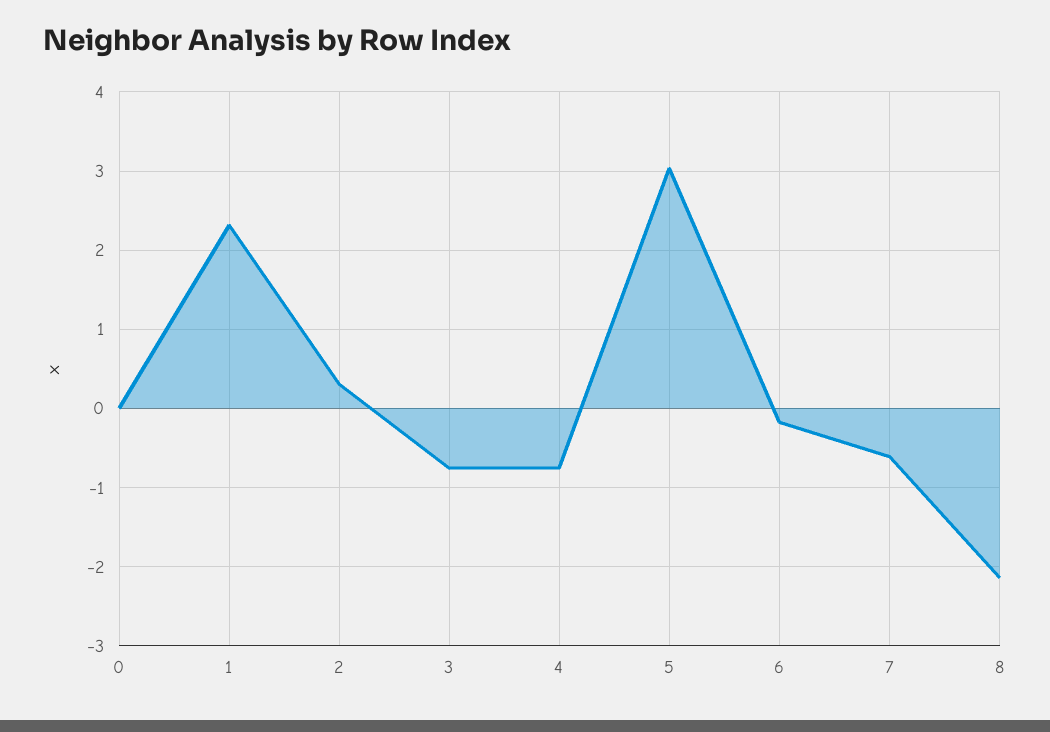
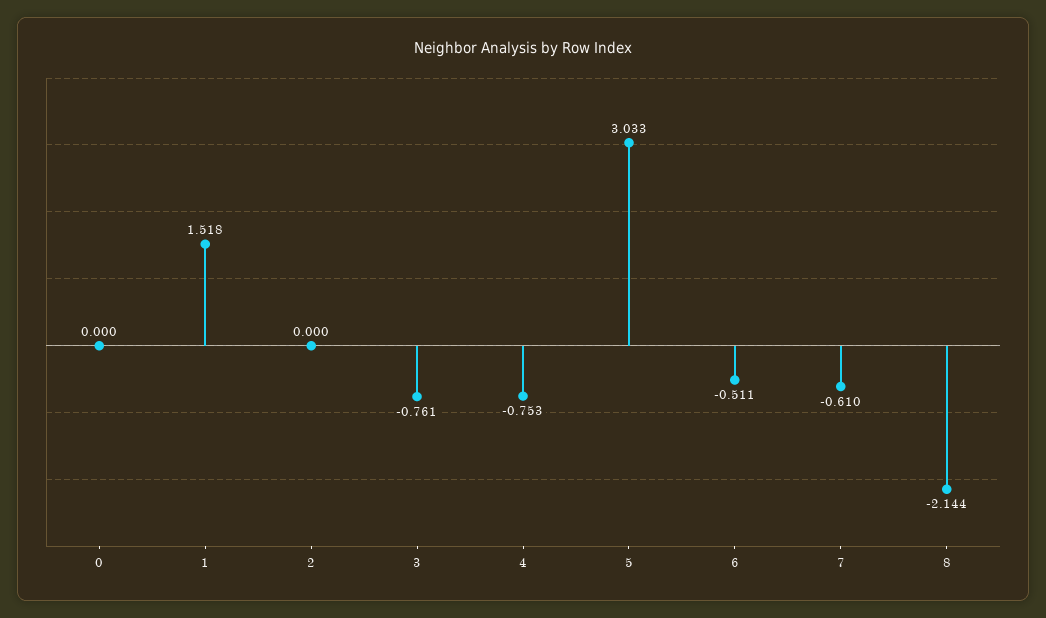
  {
    "0": 0,
-   "1": 2.3,
+   "1": 1.518,
-   "2": 0.3,
+   "2": 0,
    "3": -0.761,
    "4": -0.753,
    "5": 3.033,
-   "6": -0.2,
+   "6": -0.511,
    "7": -0.61,
    "8": -2.144
  }

